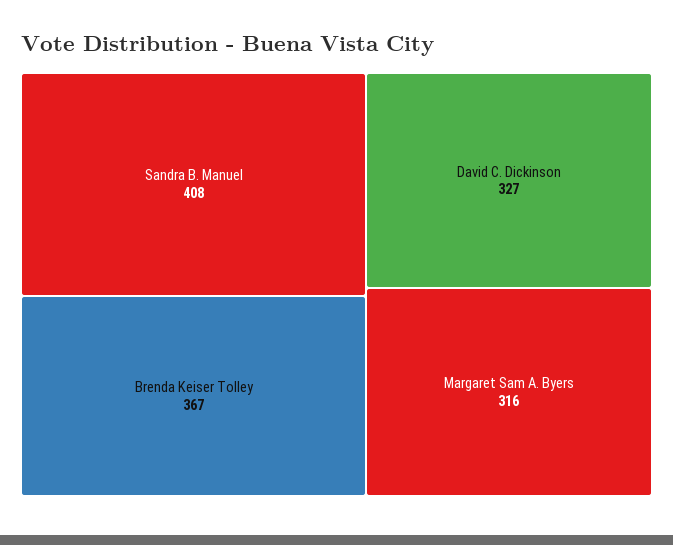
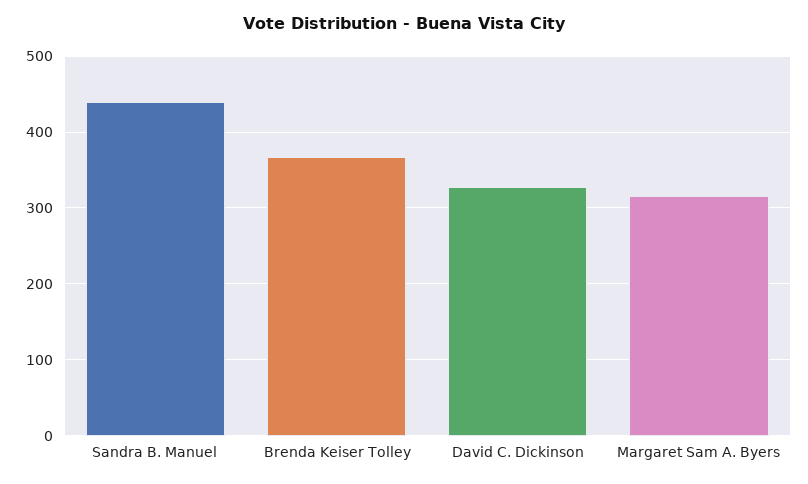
  {
-   "Sandra B. Manuel": 408,
+   "Sandra B. Manuel": 440,
    "Brenda Keiser Tolley": 367,
    "David C. Dickinson": 327,
    "Margaret Sam A. Byers": 316
  }

